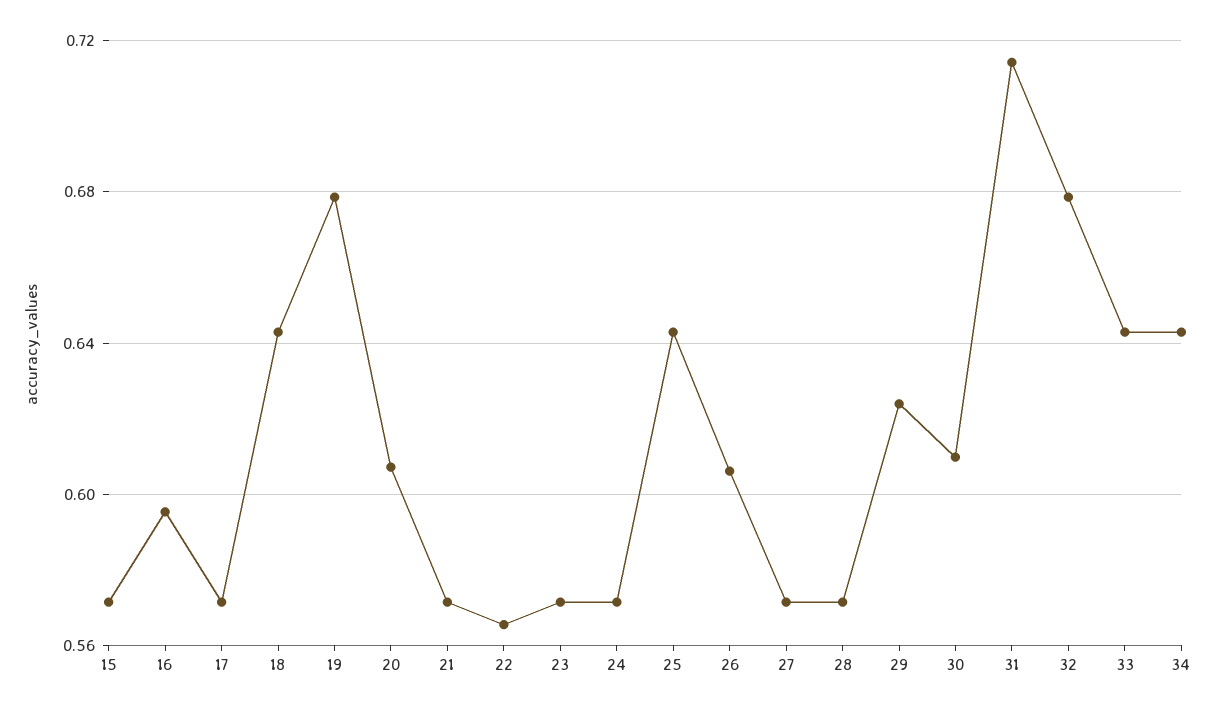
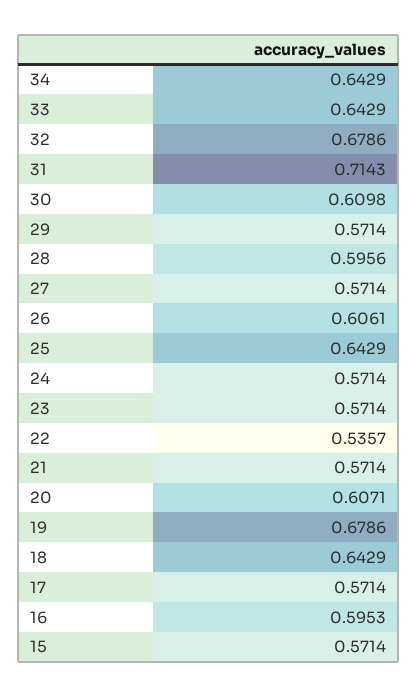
  {
    "15": 0.5714,
    "16": 0.5953,
    "17": 0.5714,
    "18": 0.6429,
    "19": 0.6786,
    "20": 0.6071,
    "21": 0.5714,
-   "22": 0.565,
+   "22": 0.5357,
    "23": 0.5714,
    "24": 0.5714,
    "25": 0.6429,
    "26": 0.6061,
    "27": 0.5714,
-   "28": 0.57,
+   "28": 0.5956,
-   "29": 0.625,
+   "29": 0.5714,
    "30": 0.6098,
    "31": 0.7143,
    "32": 0.6786,
    "33": 0.6429,
    "34": 0.6429
  }

